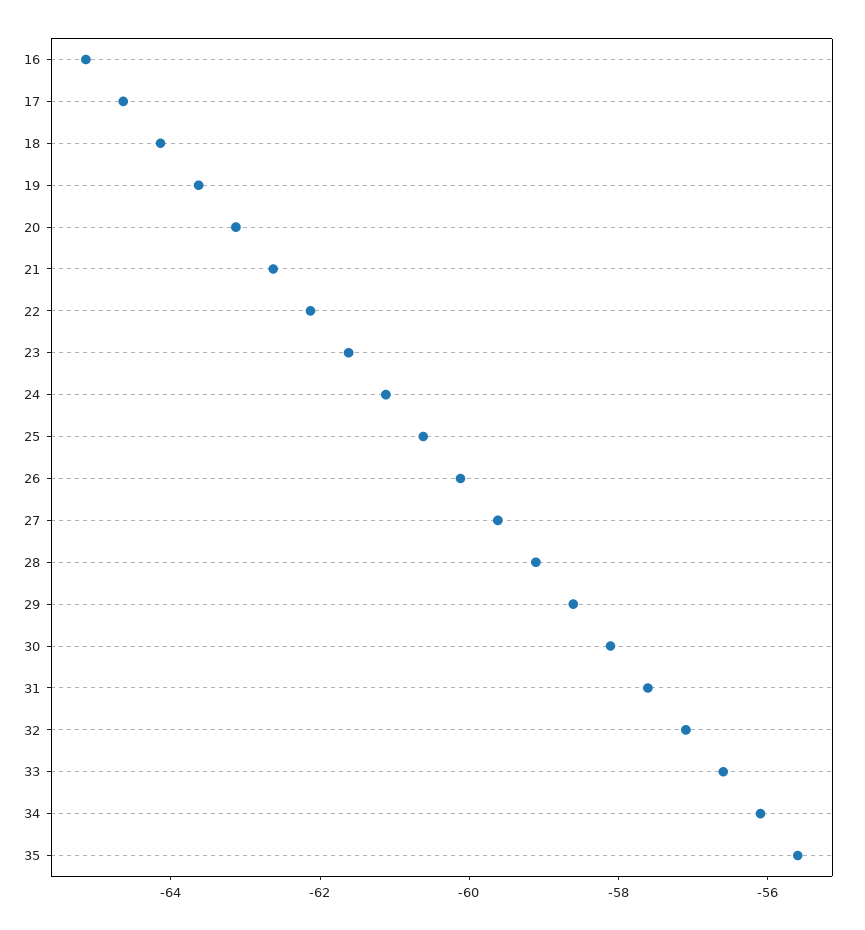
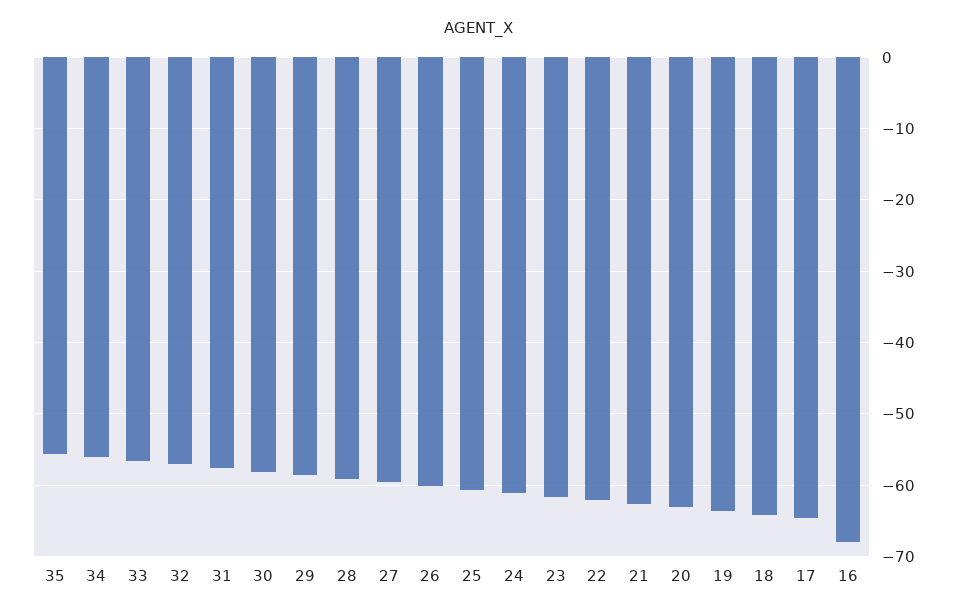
  {
-   "16": -65,
+   "16": -68,
    "17": -64.5,
    "18": -64,
    "19": -63.5,
    "20": -63,
    "21": -62.5,
    "22": -62,
    "23": -61.5,
    "24": -61,
    "25": -60.5,
    "26": -60,
    "27": -59.5,
    "28": -59,
    "29": -58.5,
    "30": -58,
    "31": -57.5,
    "32": -57,
    "33": -56.5,
    "34": -56,
    "35": -55.5
  }

